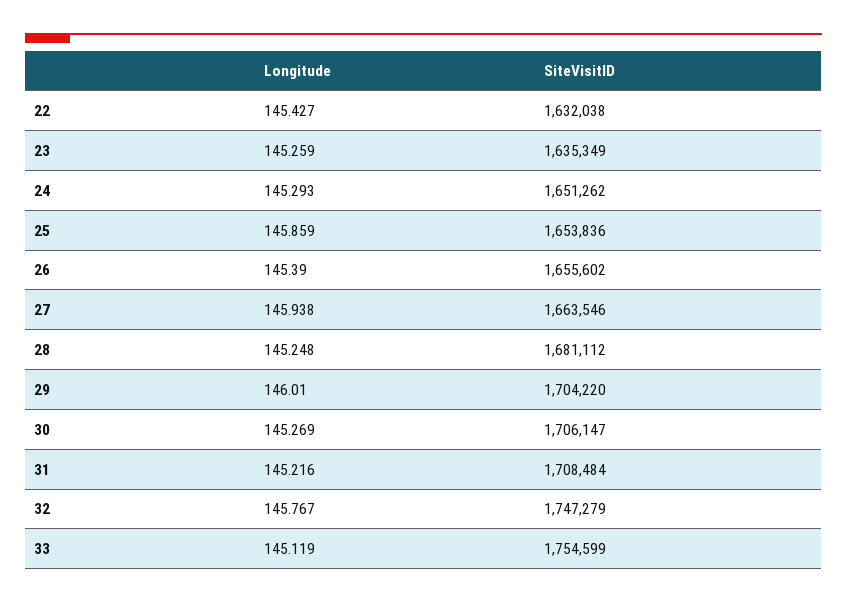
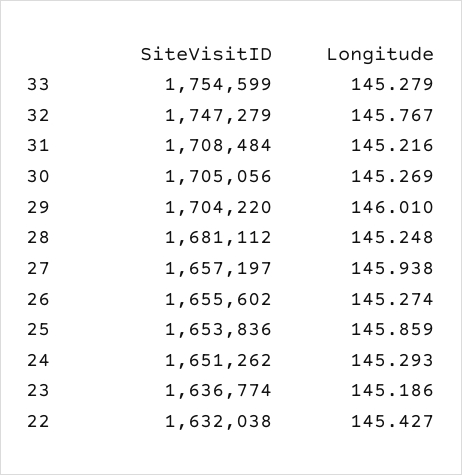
  {
    "Longitude": {
      "22": 145.427,
-     "23": 145.259,
+     "23": 145.186,
      "24": 145.293,
      "25": 145.859,
-     "26": 145.39,
+     "26": 145.274,
      "27": 145.938,
      "28": 145.248,
      "29": 146.01,
      "30": 145.269,
      "31": 145.216,
      "32": 145.767,
-     "33": 145.119
+     "33": 145.279
    },
    "SiteVisitID": {
      "22": 1632038,
-     "23": 1635349,
+     "23": 1636774,
      "24": 1651262,
      "25": 1653836,
      "26": 1655602,
-     "27": 1663546,
+     "27": 1657197,
      "28": 1681112,
      "29": 1704220,
-     "30": 1706147,
+     "30": 1705056,
      "31": 1708484,
      "32": 1747279,
      "33": 1754599
    }
  }

